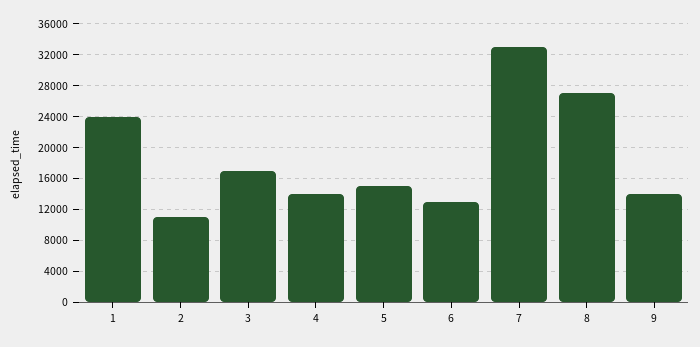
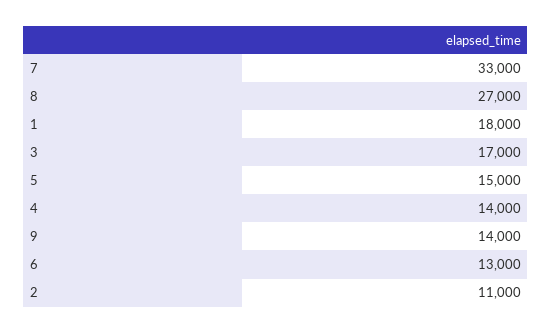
  {
-   "1": 24000,
+   "1": 18000,
    "2": 11000,
    "3": 17000,
    "4": 14000,
    "5": 15000,
    "6": 13000,
    "7": 33000,
    "8": 27000,
    "9": 14000
  }

